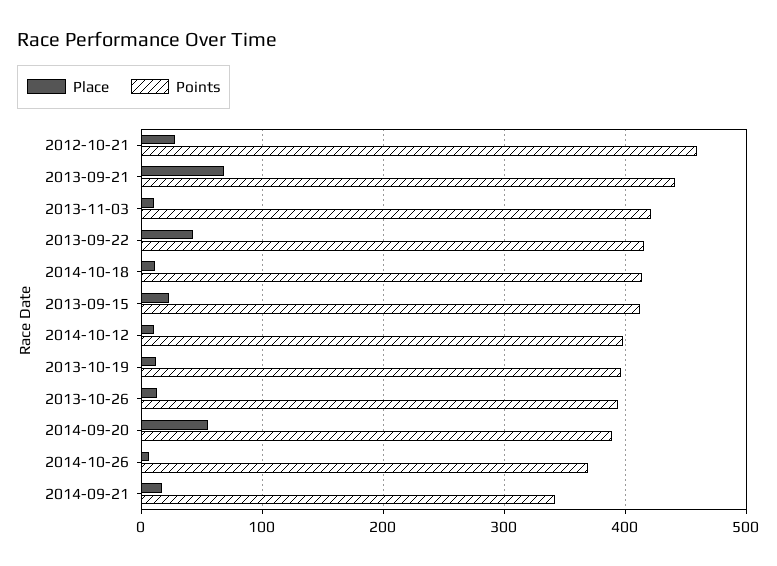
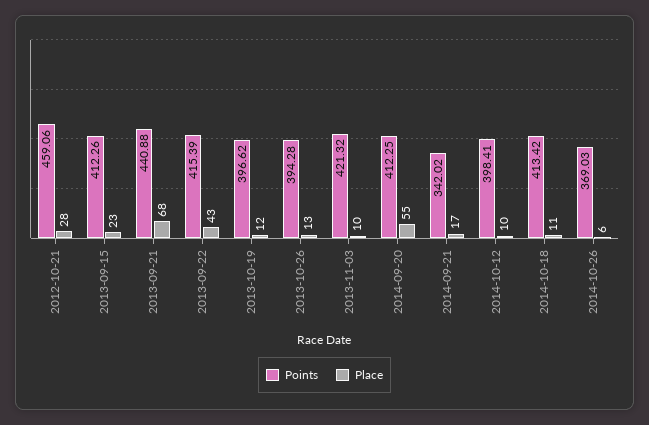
  {
    "Place": {
      "2012-10-21": 28,
      "2013-09-21": 68,
      "2013-11-03": 10,
      "2013-09-22": 43,
      "2014-10-18": 11,
      "2013-09-15": 23,
      "2014-10-12": 10,
      "2013-10-19": 12,
      "2013-10-26": 13,
      "2014-09-20": 55,
      "2014-10-26": 6,
      "2014-09-21": 17
    },
    "Points": {
      "2012-10-21": 459.06,
      "2013-09-21": 440.88,
      "2013-11-03": 421.32,
      "2013-09-22": 415.39,
      "2014-10-18": 413.42,
      "2013-09-15": 412.26,
      "2014-10-12": 398.41,
      "2013-10-19": 396.62,
      "2013-10-26": 394.28,
-     "2014-09-20": 390,
+     "2014-09-20": 412.25,
      "2014-10-26": 369.03,
      "2014-09-21": 342.02
    }
  }

